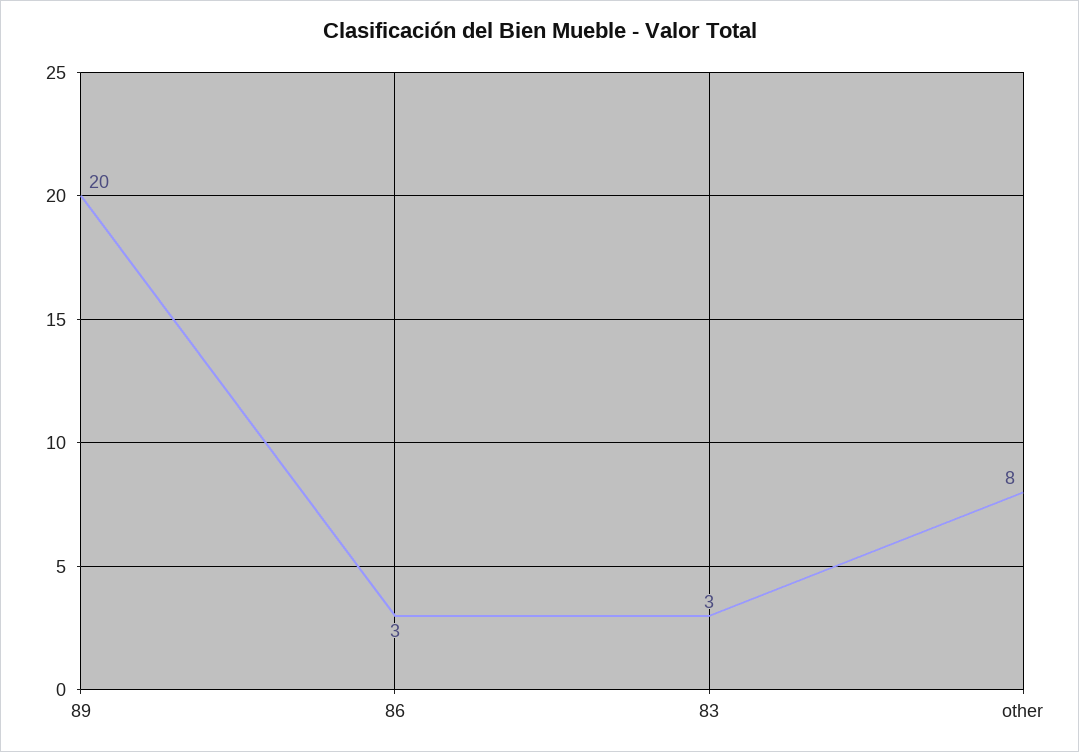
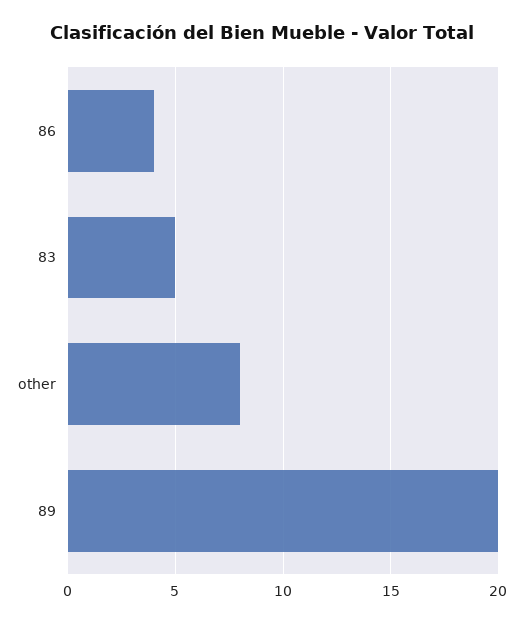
  {
    "89": 20,
-   "86": 3,
+   "86": 4,
-   "83": 3,
+   "83": 5,
    "other": 8
  }

